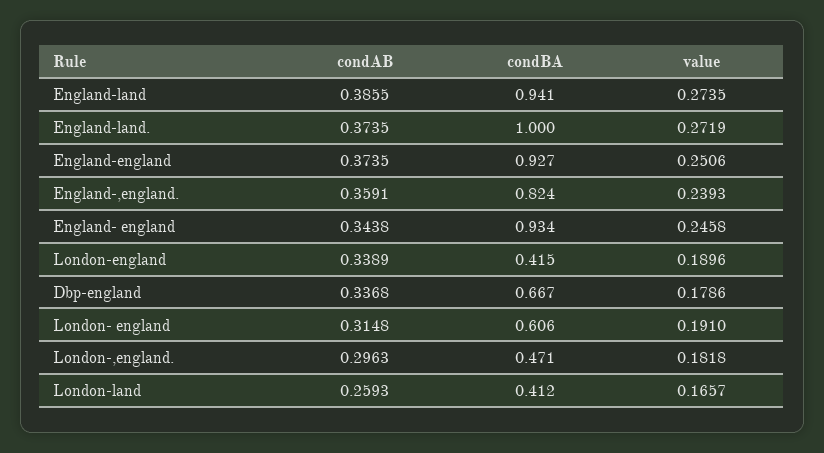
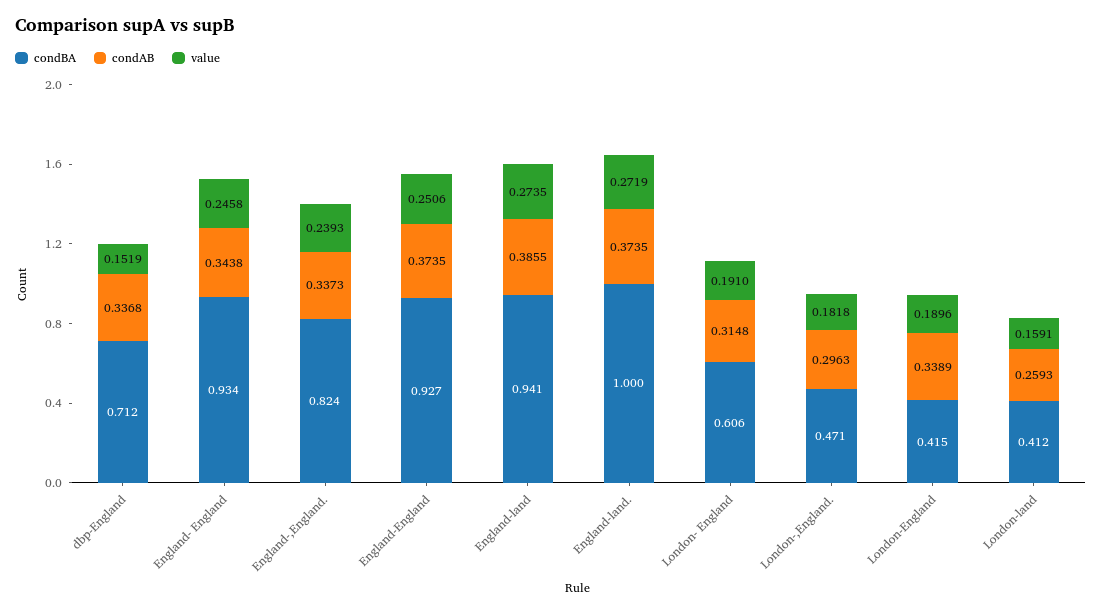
  {
    "condAB": {
      "England-land": 0.3855,
      "England-land.": 0.3735,
      "England-england": 0.3735,
-     "England-,england.": 0.3591,
+     "England-,england.": 0.3373,
      "England- england": 0.3438,
      "London-england": 0.3389,
      "Dbp-england": 0.3368,
      "London- england": 0.3148,
      "London-,england.": 0.2963,
      "London-land": 0.2593
    },
    "condBA": {
      "England-land": 0.941,
      "England-land.": 1,
      "England-england": 0.927,
      "England-,england.": 0.824,
      "England- england": 0.934,
      "London-england": 0.415,
-     "Dbp-england": 0.667,
+     "Dbp-england": 0.712,
      "London- england": 0.606,
      "London-,england.": 0.471,
      "London-land": 0.412
    },
    "value": {
      "England-land": 0.2735,
      "England-land.": 0.2719,
      "England-england": 0.2506,
      "England-,england.": 0.2393,
      "England- england": 0.2458,
      "London-england": 0.1896,
-     "Dbp-england": 0.1786,
+     "Dbp-england": 0.1519,
      "London- england": 0.191,
      "London-,england.": 0.1818,
-     "London-land": 0.1657
+     "London-land": 0.1591
    }
  }

